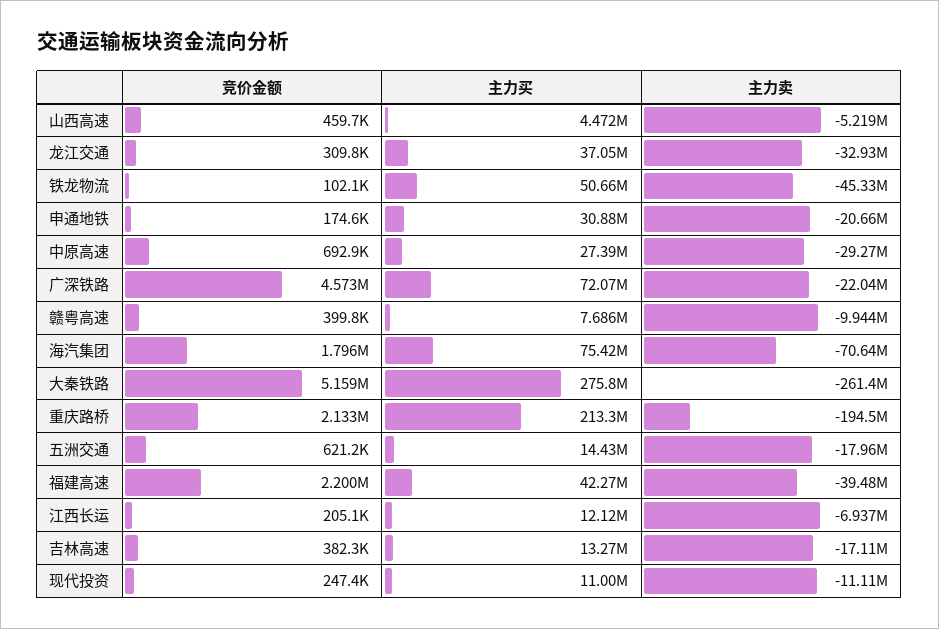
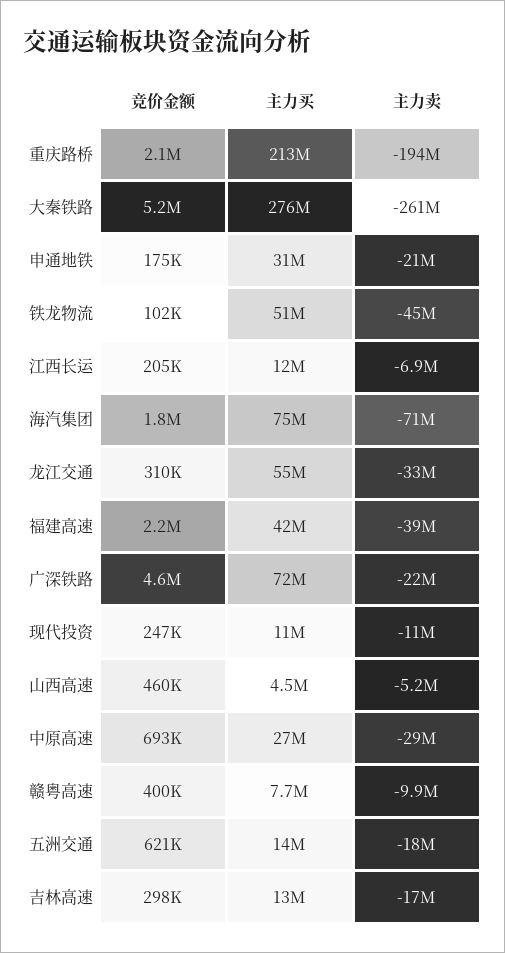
  {
    "竞价金额": {
      "山西高速": 459700,
      "龙江交通": 309800,
      "铁龙物流": 102100,
      "申通地铁": 174600,
      "中原高速": 692900,
      "广深铁路": 4573000,
      "赣粤高速": 399800,
      "海汽集团": 1796000,
      "大秦铁路": 5159000,
      "重庆路桥": 2133000,
      "五洲交通": 621200,
      "福建高速": 2200000,
      "江西长运": 205100,
-     "吉林高速": 382300,
+     "吉林高速": 298000,
      "现代投资": 247400
    },
    "主力买": {
      "山西高速": 4472000,
-     "龙江交通": 37050000,
+     "龙江交通": 55000000,
      "铁龙物流": 50660000,
      "申通地铁": 30880000,
      "中原高速": 27390000,
      "广深铁路": 72070000,
      "赣粤高速": 7686000,
      "海汽集团": 75420000,
      "大秦铁路": 275800000,
      "重庆路桥": 213300000,
      "五洲交通": 14430000,
      "福建高速": 42270000,
      "江西长运": 12120000,
      "吉林高速": 13270000,
      "现代投资": 11000000
    },
    "主力卖": {
      "山西高速": -5219000,
      "龙江交通": -32930000,
      "铁龙物流": -45330000,
      "申通地铁": -20660000,
      "中原高速": -29270000,
      "广深铁路": -22040000,
      "赣粤高速": -9944000,
      "海汽集团": -70640000,
      "大秦铁路": -261400000,
      "重庆路桥": -194500000,
      "五洲交通": -17960000,
      "福建高速": -39480000,
      "江西长运": -6937000,
      "吉林高速": -17110000,
      "现代投资": -11110000
    }
  }

